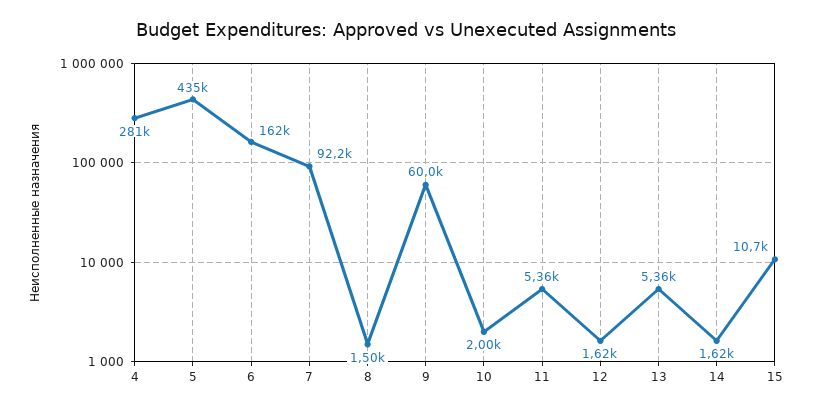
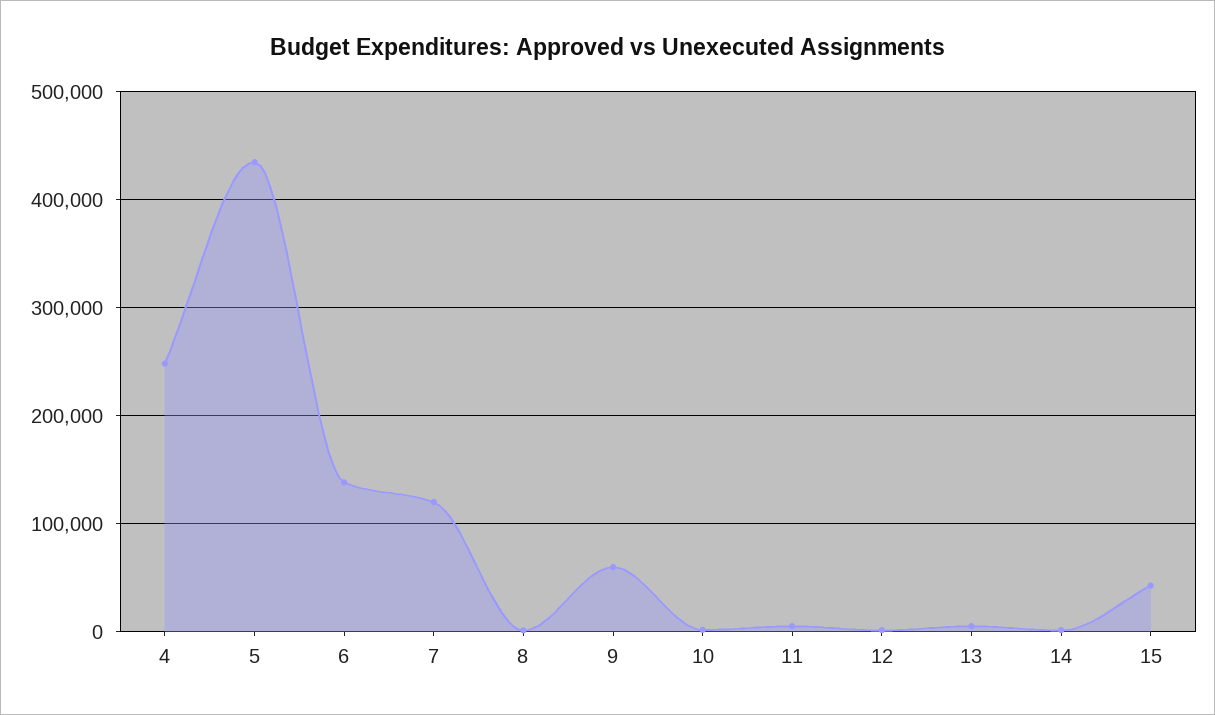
  {
-   "4": 281000,
+   "4": 250000,
    "5": 435000,
-   "6": 162000,
+   "6": 140000,
-   "7": 92200,
+   "7": 120000,
    "8": 1500,
    "9": 60000,
    "10": 2000,
    "11": 5360,
    "12": 1620,
    "13": 5360,
    "14": 1620,
-   "15": 10700
+   "15": 40000
  }

